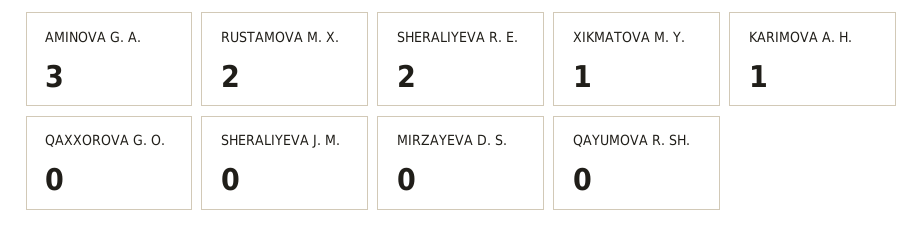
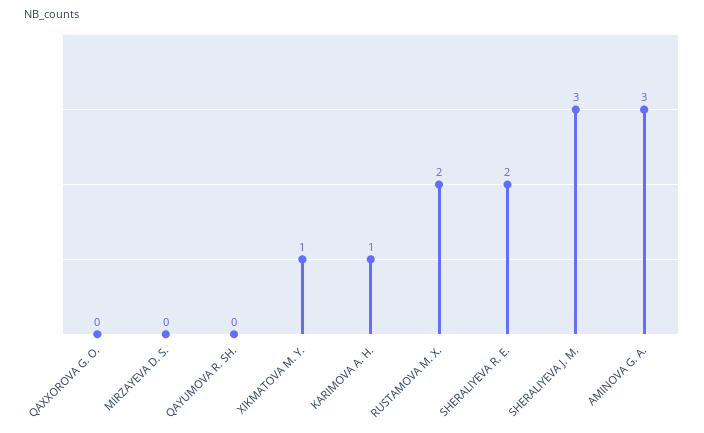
  {
    "AMINOVA G. A.": 3,
    "RUSTAMOVA M. X.": 2,
    "SHERALIYEVA R. E.": 2,
    "XIKMATOVA M. Y.": 1,
    "KARIMOVA A. H.": 1,
    "QAXXOROVA G. O.": 0,
-   "SHERALIYEVA J. M.": 0,
+   "SHERALIYEVA J. M.": 3,
    "MIRZAYEVA D. S.": 0,
    "QAYUMOVA R. SH.": 0
  }

